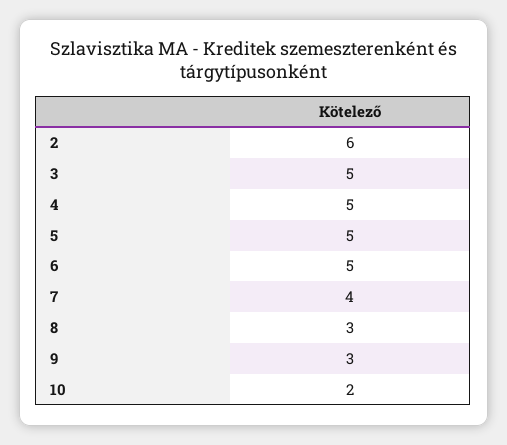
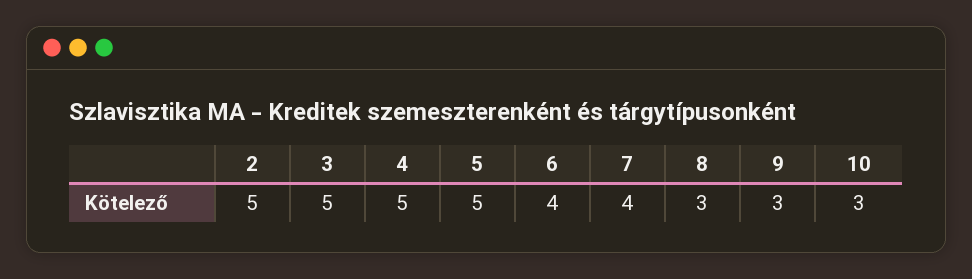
  {
-   "2": 6,
+   "2": 5,
    "3": 5,
    "4": 5,
    "5": 5,
-   "6": 5,
+   "6": 4,
    "7": 4,
    "8": 3,
    "9": 3,
-   "10": 2
+   "10": 3
  }

